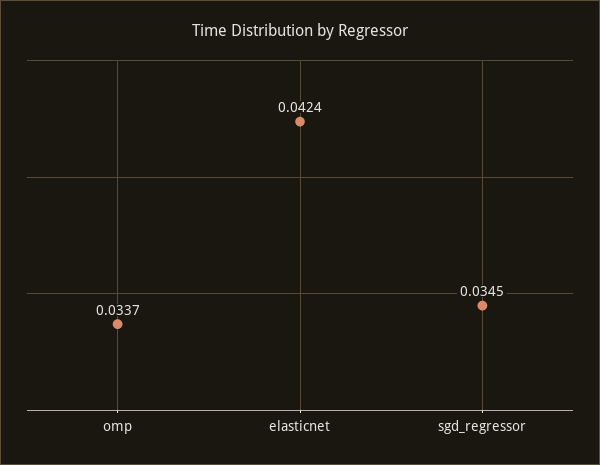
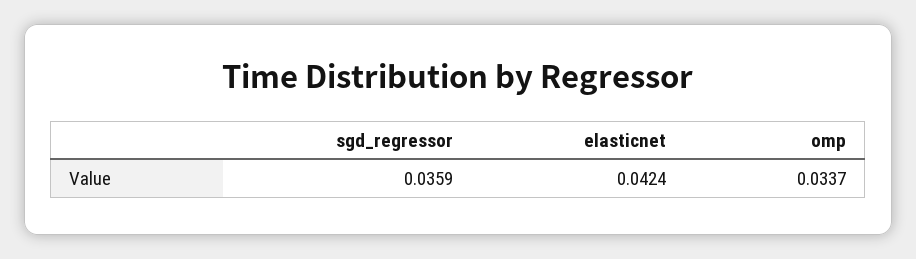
  {
    "omp": 0.0337,
    "elasticnet": 0.0424,
-   "sgd_regressor": 0.0345
+   "sgd_regressor": 0.0359
  }

